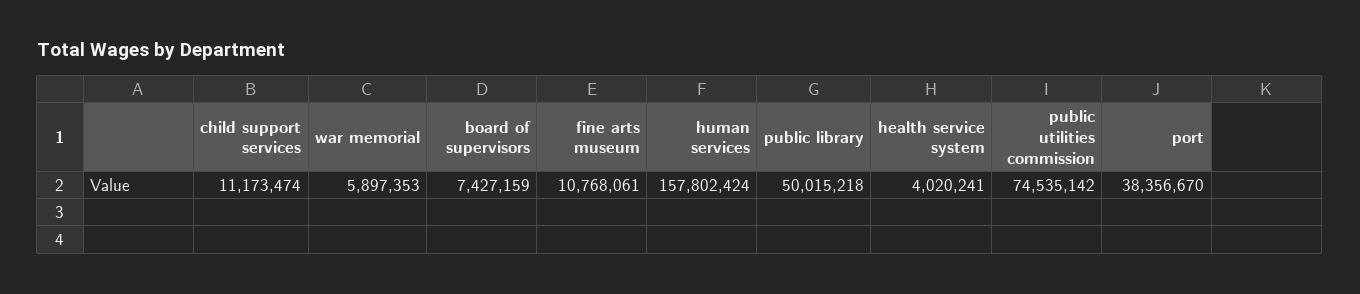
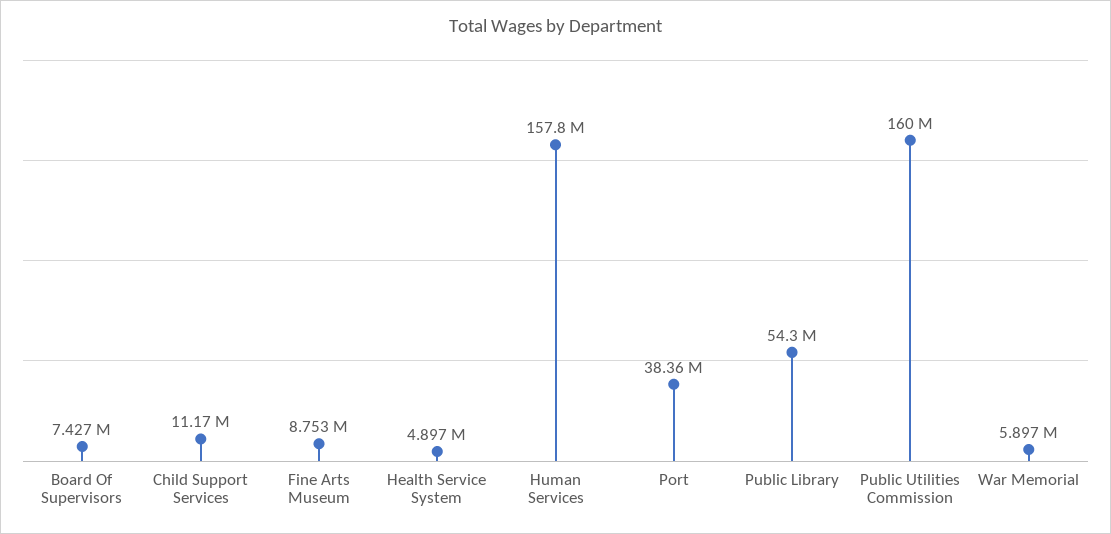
  {
    "child support services": 11173474,
    "war memorial": 5897353,
    "board of supervisors": 7427159,
-   "fine arts museum": 10768061,
+   "fine arts museum": 8753000,
    "human services": 157802424,
-   "public library": 50015218,
+   "public library": 54300000,
-   "health service system": 4020241,
+   "health service system": 4897000,
-   "public utilities commission": 74535142,
+   "public utilities commission": 160000000,
    "port": 38356670
  }

